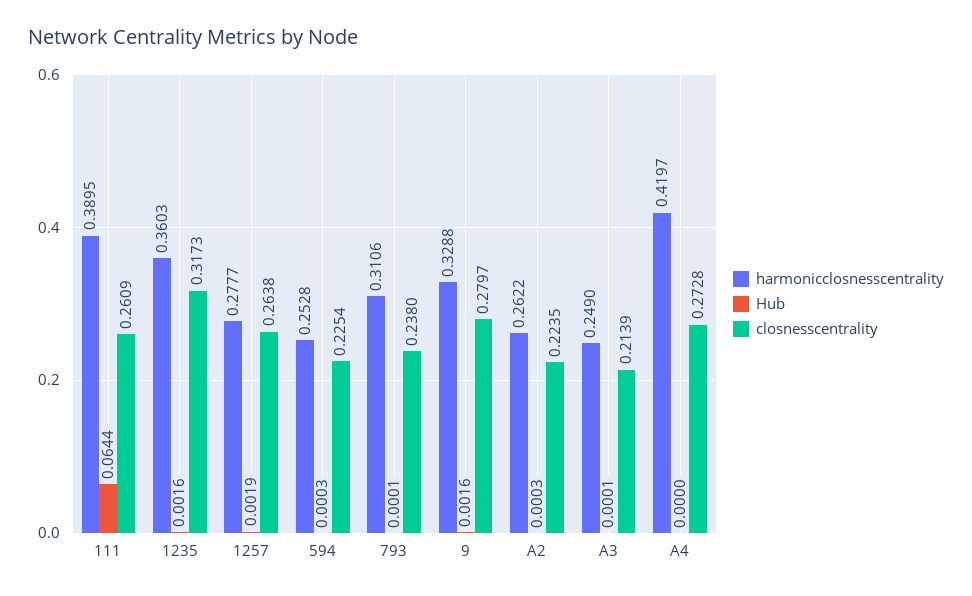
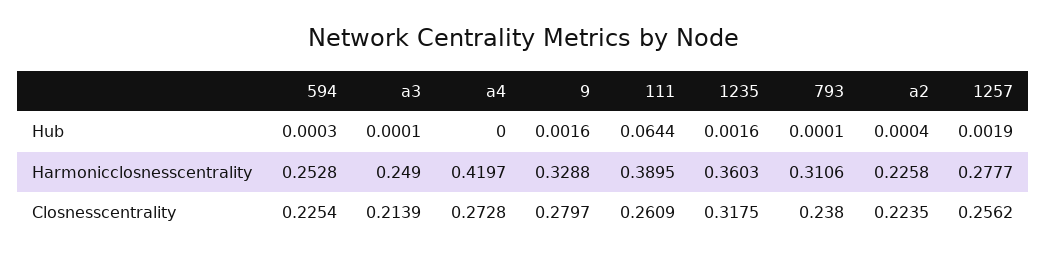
  {
    "harmonicclosnesscentrality": {
      "111": 0.3895,
      "1235": 0.3603,
      "1257": 0.2777,
      "594": 0.2528,
      "793": 0.3106,
      "9": 0.3288,
-     "A2": 0.2622,
+     "A2": 0.2258,
      "A3": 0.249,
      "A4": 0.4197
    },
    "Hub": {
      "111": 0.0644,
      "1235": 0.0016,
      "1257": 0.0019,
      "594": 0.0003,
      "793": 0.0001,
      "9": 0.0016,
-     "A2": 0.0003,
+     "A2": 0.0004,
      "A3": 0.0001,
      "A4": 0
    },
    "closnesscentrality": {
      "111": 0.2609,
-     "1235": 0.3173,
+     "1235": 0.3175,
-     "1257": 0.2638,
+     "1257": 0.2562,
      "594": 0.2254,
      "793": 0.238,
      "9": 0.2797,
      "A2": 0.2235,
      "A3": 0.2139,
      "A4": 0.2728
    }
  }

